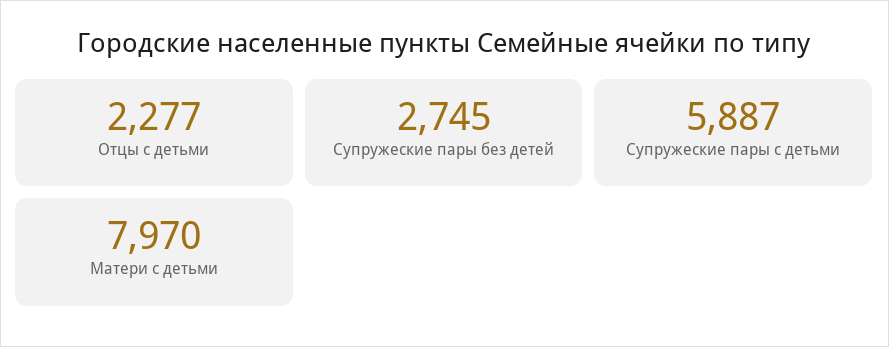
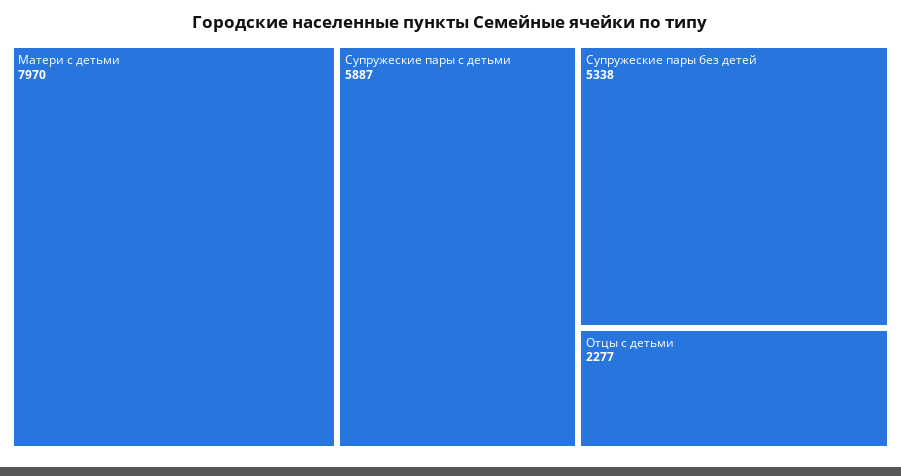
  {
    "Отцы с детьми": 2277,
-   "Супружеские пары без детей": 2745,
+   "Супружеские пары без детей": 5338,
    "Супружеские пары с детьми": 5887,
    "Матери с детьми": 7970
  }

